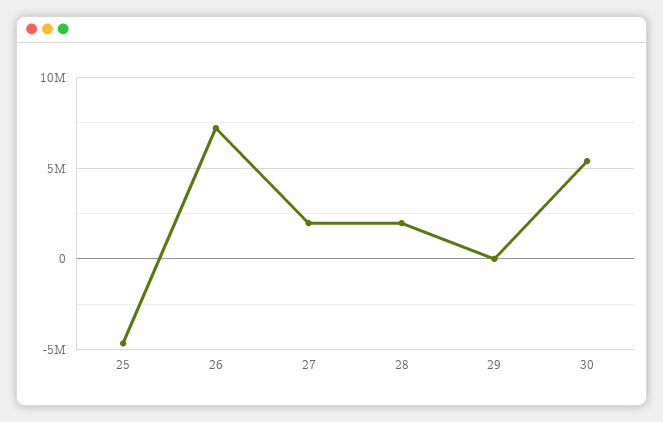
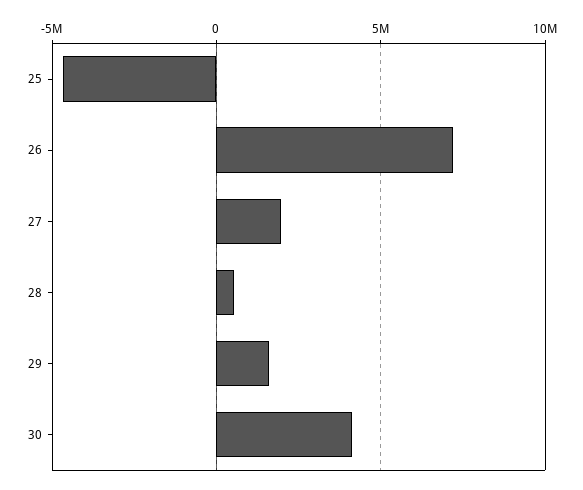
  {
    "25": -4500000,
    "26": 7000000,
    "27": 2000000,
-   "28": 2000000,
+   "28": 500000,
-   "29": 0,
+   "29": 1500000,
-   "30": 5500000
+   "30": 4000000
  }

